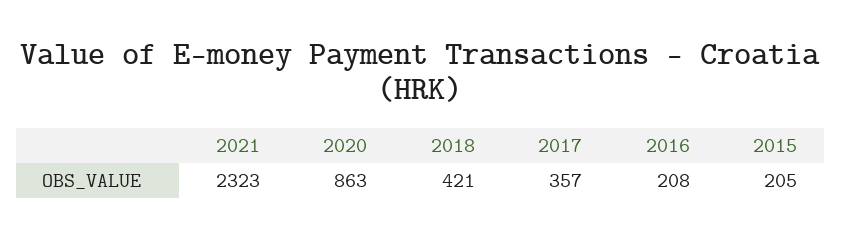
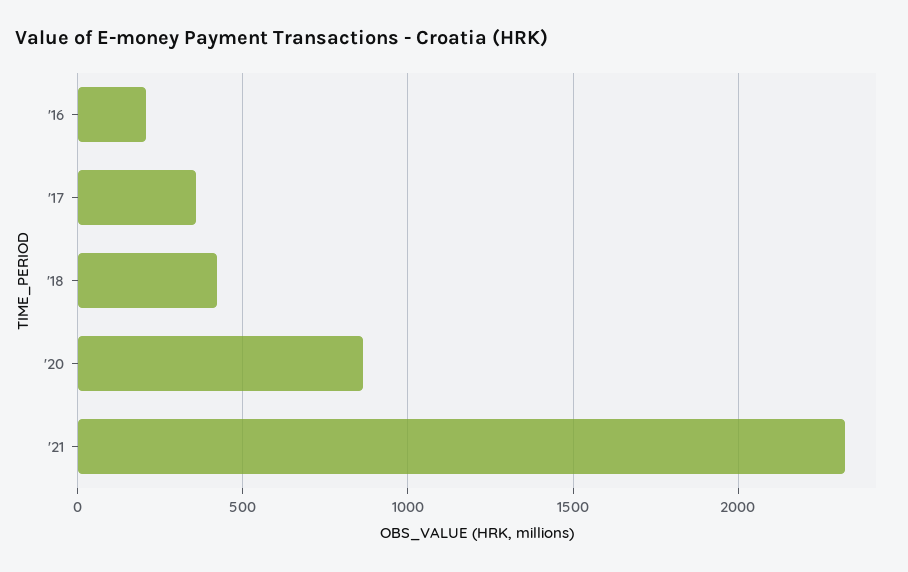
  {
    "2021": 2323,
    "2020": 863,
    "2018": 421,
    "2017": 357,
-   "2016": 208,
+   "2016": 208
-   "2015": 205
  }

